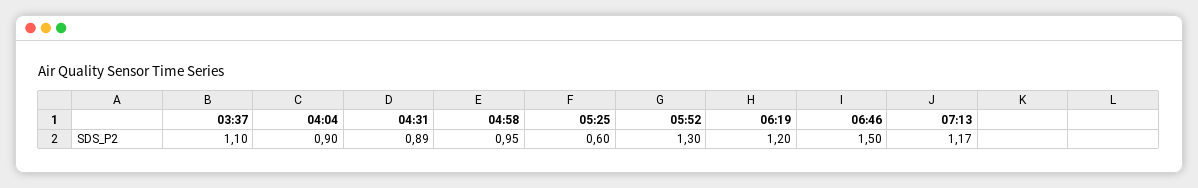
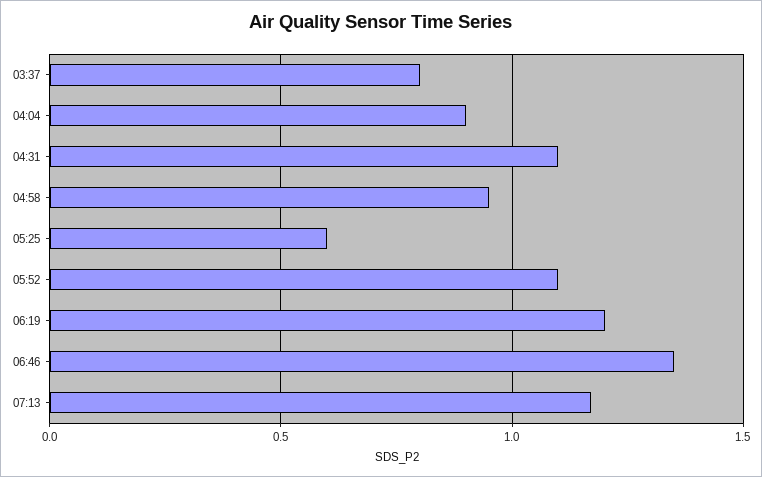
  {
-   "03:37": 1.1,
+   "03:37": 0.8,
    "04:04": 0.9,
-   "04:31": 0.89,
+   "04:31": 1.1,
    "04:58": 0.95,
    "05:25": 0.6,
-   "05:52": 1.3,
+   "05:52": 1.1,
    "06:19": 1.2,
-   "06:46": 1.5,
+   "06:46": 1.35,
    "07:13": 1.17
  }

